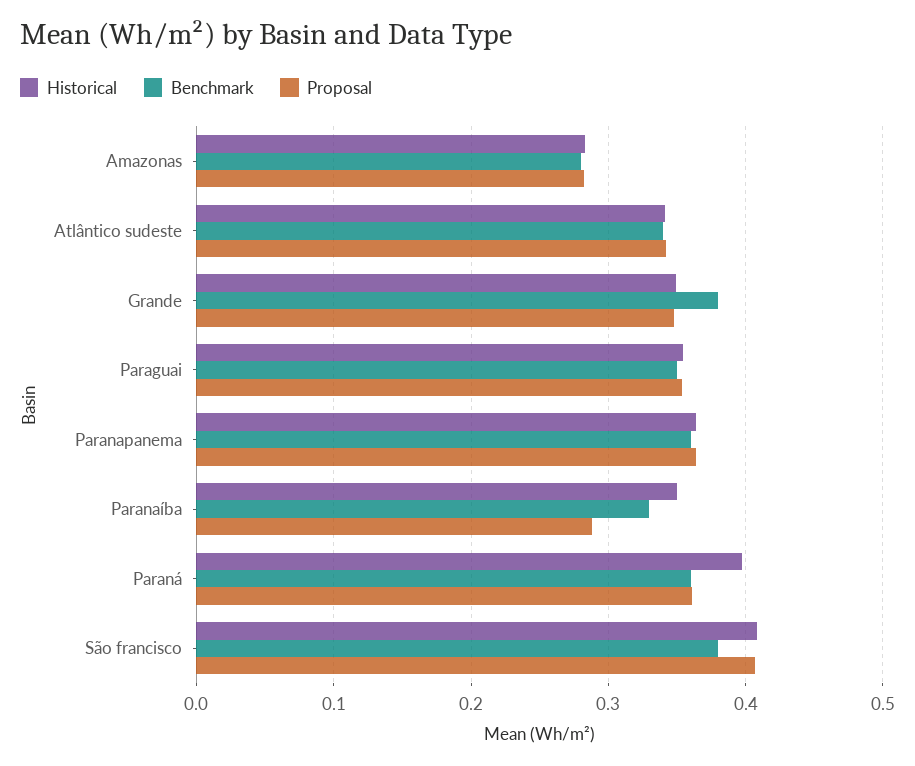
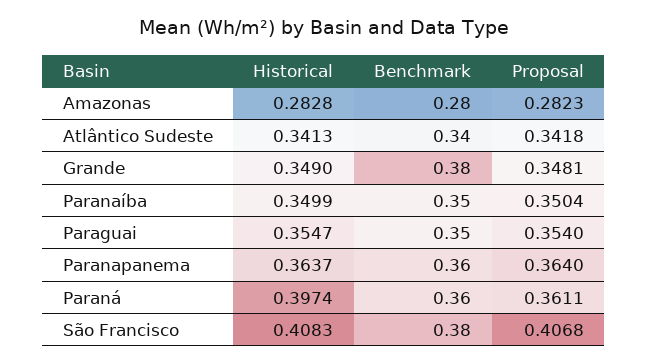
  {
    "Historical": {
      "Amazonas": 0.2828,
      "Atlântico sudeste": 0.3413,
      "Grande": 0.349,
      "Paraguai": 0.3547,
      "Paranapanema": 0.3637,
      "Paranaíba": 0.3499,
      "Paraná": 0.3974,
      "São francisco": 0.4083
    },
    "Benchmark": {
      "Amazonas": 0.28,
      "Atlântico sudeste": 0.34,
      "Grande": 0.38,
      "Paraguai": 0.35,
      "Paranapanema": 0.36,
-     "Paranaíba": 0.33,
+     "Paranaíba": 0.35,
      "Paraná": 0.36,
      "São francisco": 0.38
    },
    "Proposal": {
      "Amazonas": 0.2823,
      "Atlântico sudeste": 0.3418,
      "Grande": 0.3481,
      "Paraguai": 0.354,
      "Paranapanema": 0.364,
-     "Paranaíba": 0.29,
+     "Paranaíba": 0.3504,
      "Paraná": 0.3611,
      "São francisco": 0.4068
    }
  }

